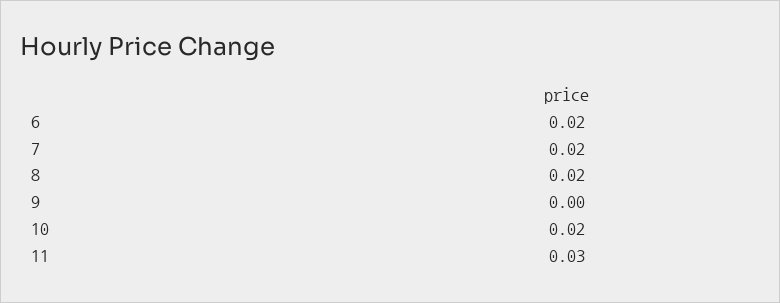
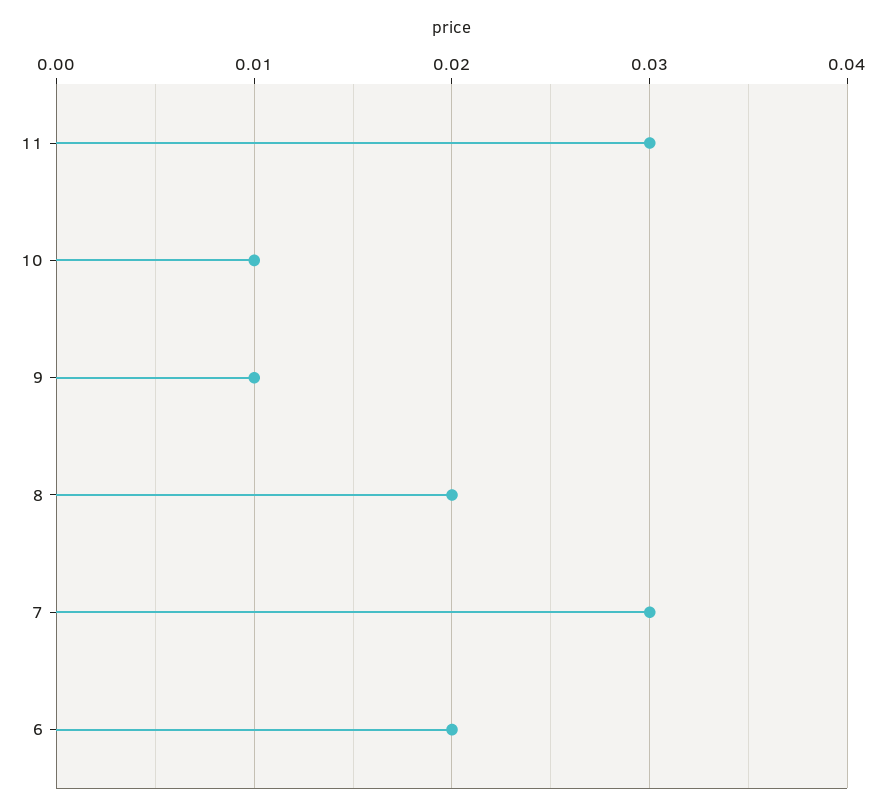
  {
    "6": 0.02,
-   "7": 0.02,
+   "7": 0.03,
    "8": 0.02,
-   "9": 0,
+   "9": 0.01,
-   "10": 0.02,
+   "10": 0.01,
    "11": 0.03
  }

